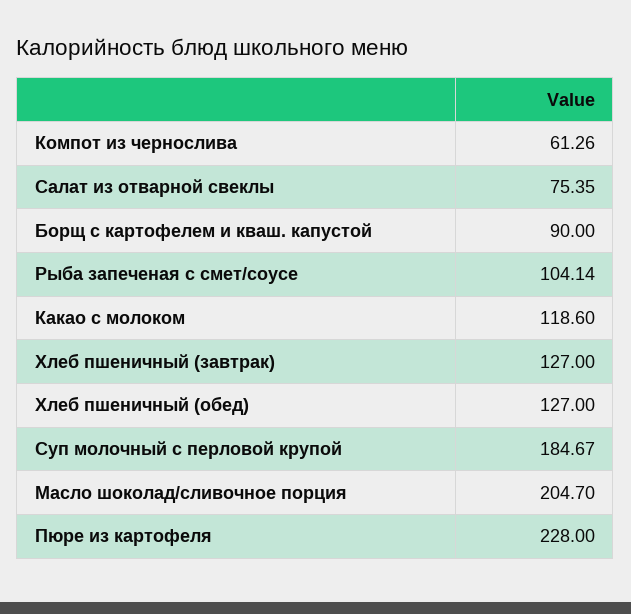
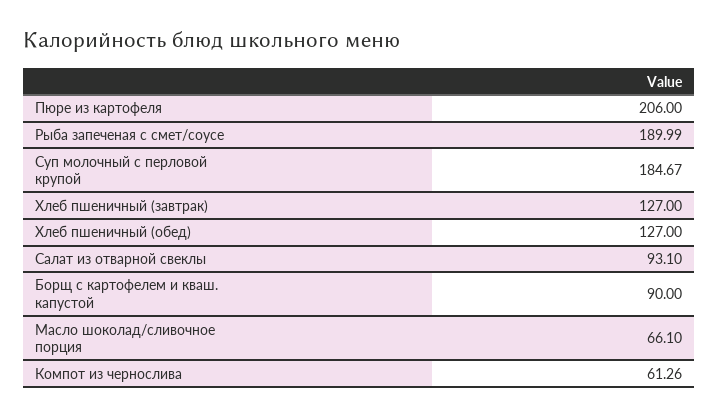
  {
    "Компот из чернослива": 61.26,
-   "Салат из отварной свеклы": 75.35,
+   "Салат из отварной свеклы": 93.1,
    "Борщ с картофелем и кваш. капустой": 90,
-   "Рыба запеченая с смет/соусе": 104.14,
+   "Рыба запеченая с смет/соусе": 189.99,
-   "Какао с молоком": 118.6,
    "Хлеб пшеничный (завтрак)": 127,
    "Хлеб пшеничный (обед)": 127,
    "Суп молочный с перловой крупой": 184.67,
-   "Масло шоколад/сливочное порция": 204.7,
+   "Масло шоколад/сливочное порция": 66.1,
-   "Пюре из картофеля": 228
+   "Пюре из картофеля": 206
  }

